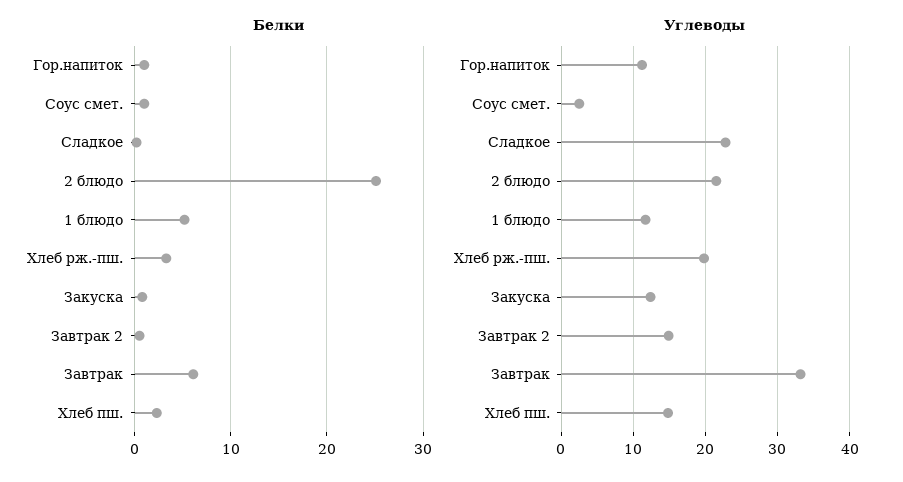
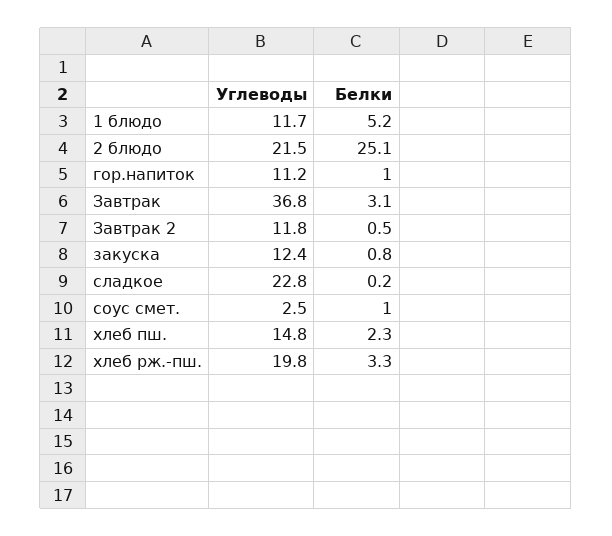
  {
    "Белки": {
      "Гор.напиток": 1,
      "Соус смет.": 1,
      "Сладкое": 0.2,
      "2 блюдо": 25.1,
      "1 блюдо": 5.2,
      "Хлеб рж.-пш.": 3.3,
      "Закуска": 0.8,
      "Завтрак 2": 0.5,
-     "Завтрак": 6,
+     "Завтрак": 3.1,
      "Хлеб пш.": 2.3
    },
    "Углеводы": {
      "Гор.напиток": 11.2,
      "Соус смет.": 2.5,
      "Сладкое": 22.8,
      "2 блюдо": 21.5,
      "1 блюдо": 11.7,
      "Хлеб рж.-пш.": 19.8,
      "Закуска": 12.4,
-     "Завтрак 2": 15,
+     "Завтрак 2": 11.8,
-     "Завтрак": 33,
+     "Завтрак": 36.8,
      "Хлеб пш.": 14.8
    }
  }

